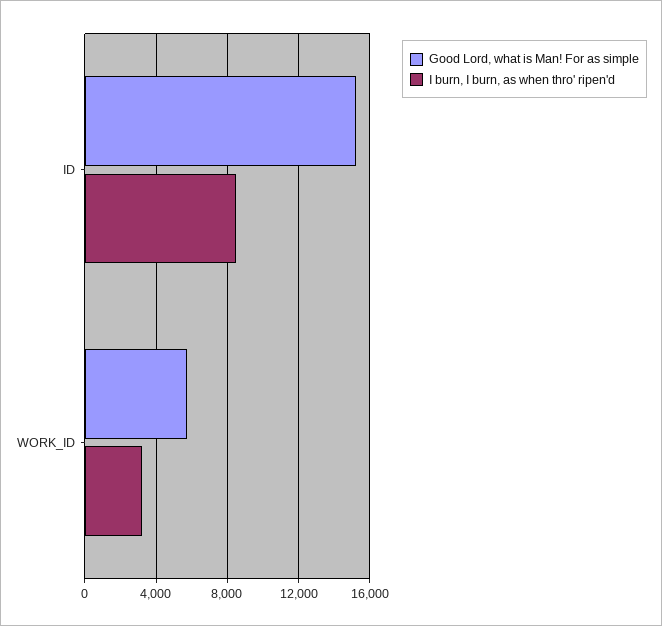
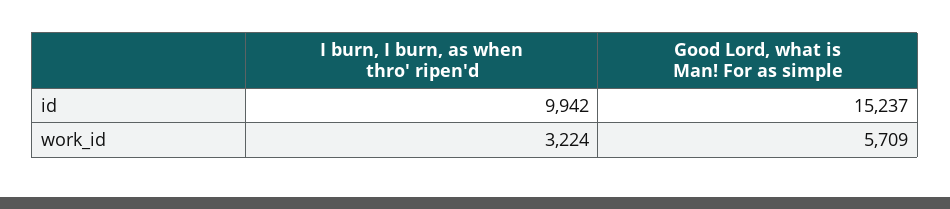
  {
    "Good Lord, what is Man! For as simple": {
      "ID": 15237,
      "WORK_ID": 5709
    },
    "I burn, I burn, as when thro' ripen'd": {
-     "ID": 8500,
+     "ID": 9942,
      "WORK_ID": 3224
    }
  }

